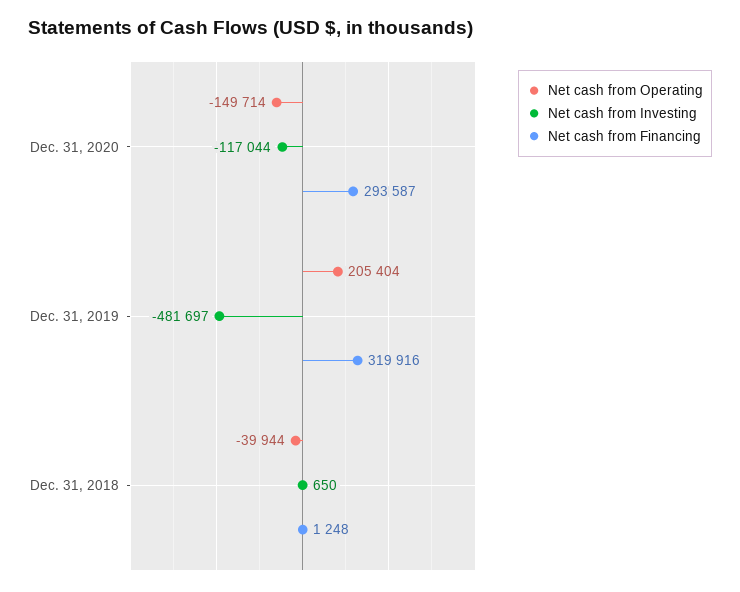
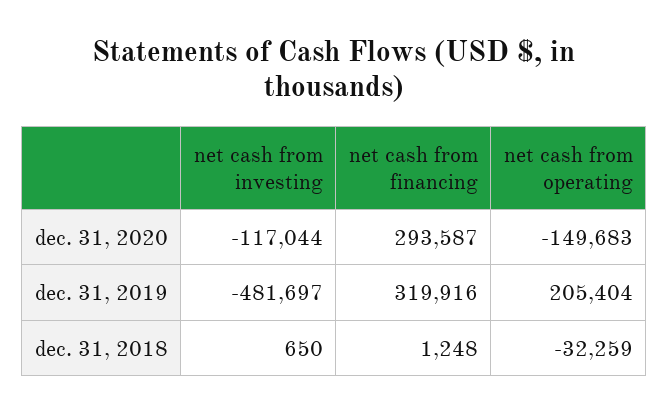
  {
    "Net cash from Operating": {
-     "Dec. 31, 2020": -149714,
+     "Dec. 31, 2020": -149683,
      "Dec. 31, 2019": 205404,
-     "Dec. 31, 2018": -39944
+     "Dec. 31, 2018": -32259
    },
    "Net cash from Investing": {
      "Dec. 31, 2020": -117044,
      "Dec. 31, 2019": -481697,
      "Dec. 31, 2018": 650
    },
    "Net cash from Financing": {
      "Dec. 31, 2020": 293587,
      "Dec. 31, 2019": 319916,
      "Dec. 31, 2018": 1248
    }
  }

